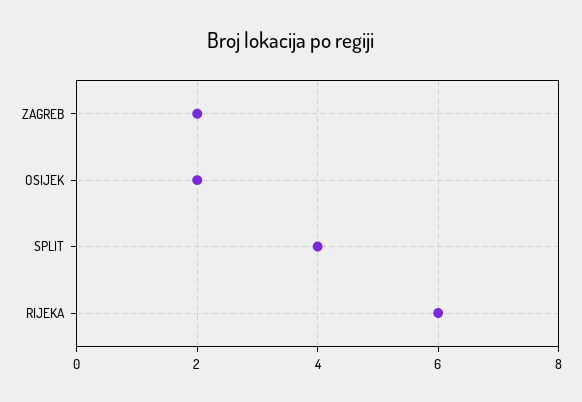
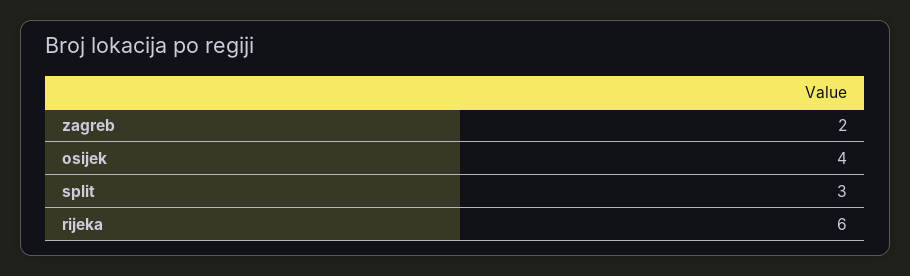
  {
    "ZAGREB": 2,
-   "OSIJEK": 2,
+   "OSIJEK": 4,
-   "SPLIT": 4,
+   "SPLIT": 3,
    "RIJEKA": 6
  }

